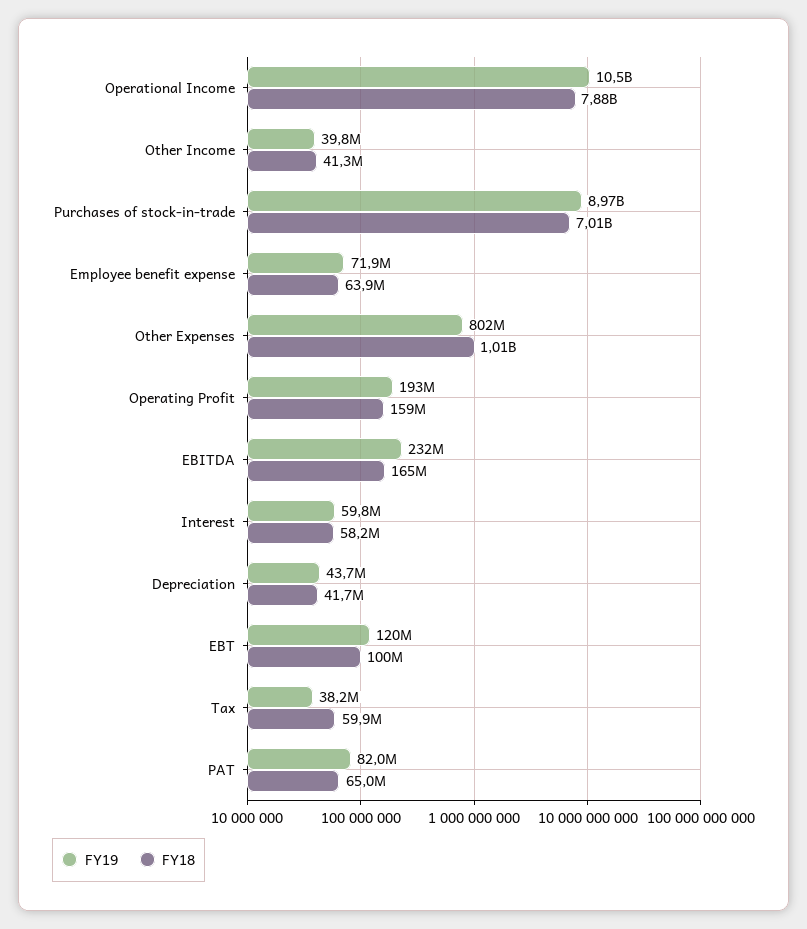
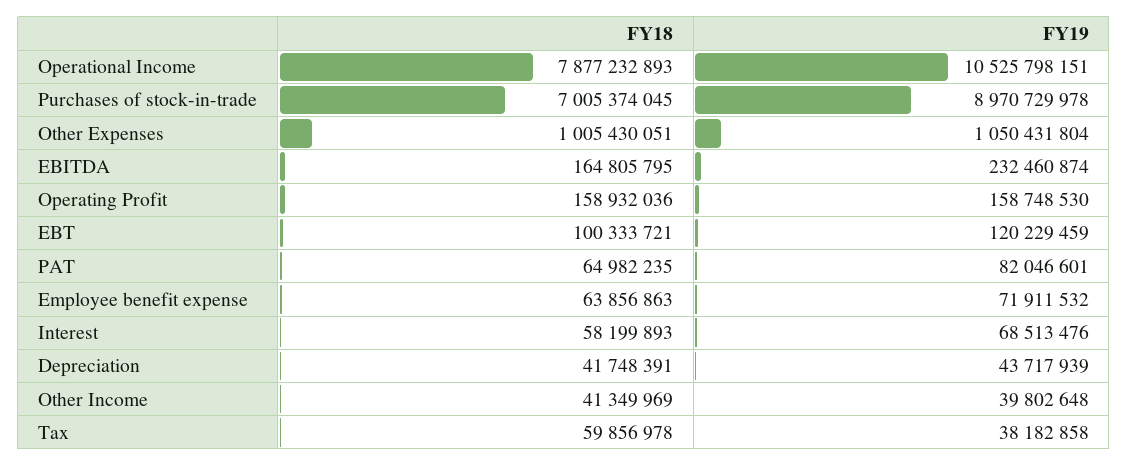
  {
    "FY19": {
      "Operational Income": 10525798151,
      "Other Income": 39802648,
      "Purchases of stock-in-trade": 8970729978,
      "Employee benefit expense": 71911532,
-     "Other Expenses": 802000000,
+     "Other Expenses": 1050431804,
-     "Operating Profit": 193000000,
+     "Operating Profit": 158748530,
      "EBITDA": 232460874,
-     "Interest": 59800000,
+     "Interest": 68513476,
      "Depreciation": 43717939,
      "EBT": 120229459,
      "Tax": 38182858,
      "PAT": 82046601
    },
    "FY18": {
      "Operational Income": 7877232893,
      "Other Income": 41349969,
      "Purchases of stock-in-trade": 7005374045,
      "Employee benefit expense": 63856863,
      "Other Expenses": 1005430051,
      "Operating Profit": 158932036,
      "EBITDA": 164805795,
      "Interest": 58199893,
      "Depreciation": 41748391,
      "EBT": 100333721,
      "Tax": 59856978,
      "PAT": 64982235
    }
  }

